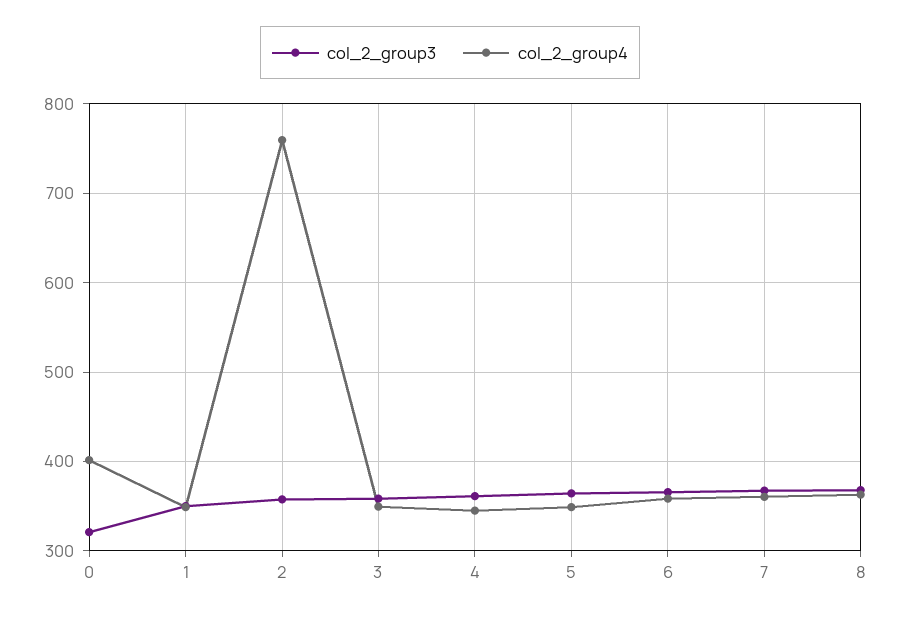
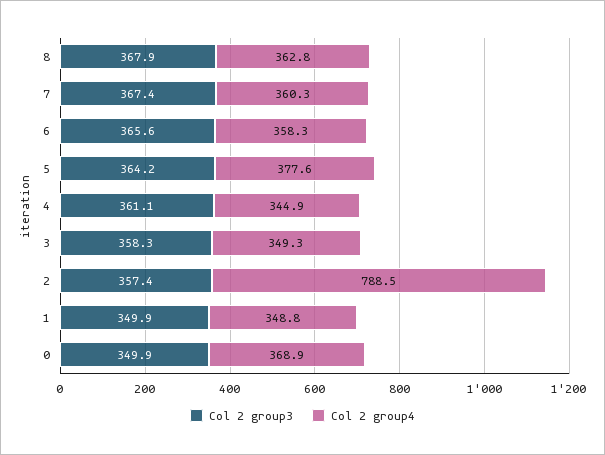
  {
    "col_2_group3": {
-     "0": 320,
+     "0": 349.9,
      "1": 349.9,
      "2": 357.4,
      "3": 358.3,
      "4": 361.1,
      "5": 364.2,
      "6": 365.6,
      "7": 367.4,
      "8": 367.9
    },
    "col_2_group4": {
-     "0": 400,
+     "0": 368.9,
      "1": 348.8,
-     "2": 760,
+     "2": 788.5,
      "3": 349.3,
      "4": 344.9,
-     "5": 350,
+     "5": 377.6,
      "6": 358.3,
      "7": 360.3,
      "8": 362.8
    }
  }

